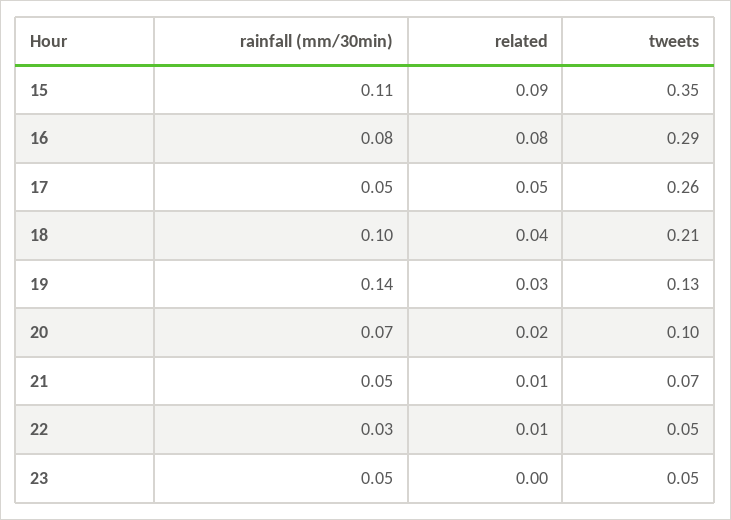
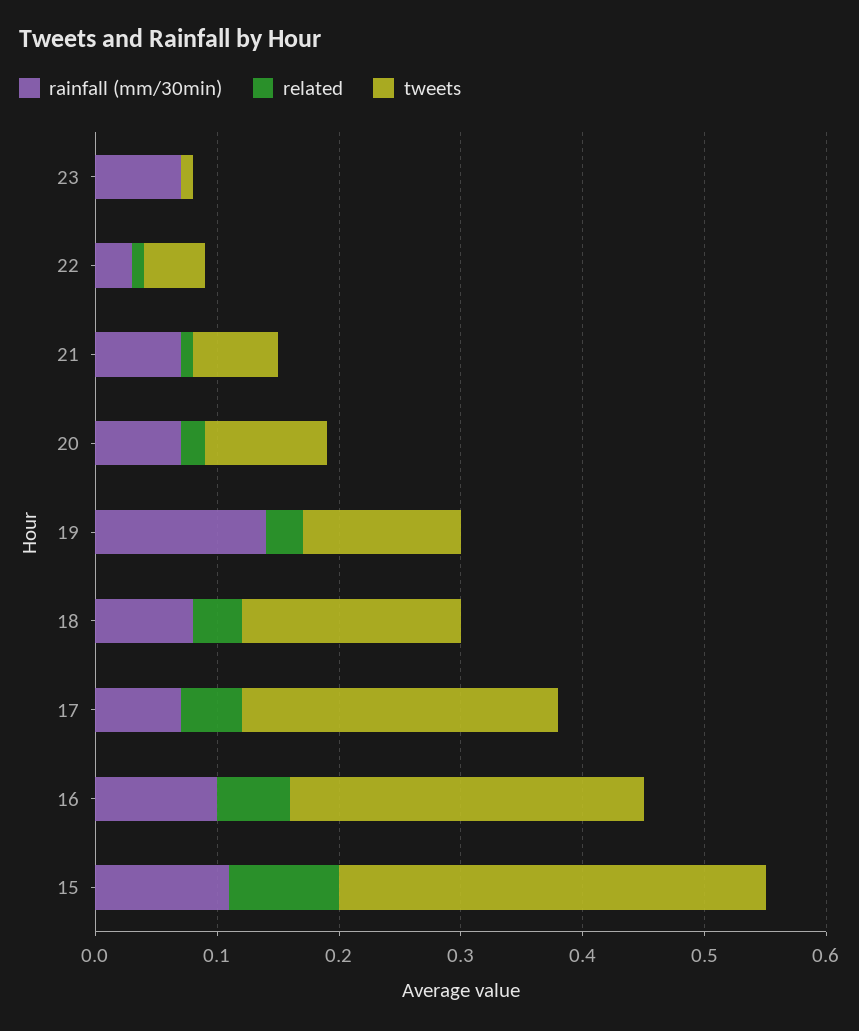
  {
    "rainfall (mm/30min)": {
      "15": 0.11,
-     "16": 0.08,
+     "16": 0.1,
-     "17": 0.05,
+     "17": 0.07,
-     "18": 0.1,
+     "18": 0.08,
      "19": 0.14,
      "20": 0.07,
-     "21": 0.05,
+     "21": 0.07,
      "22": 0.03,
-     "23": 0.05
+     "23": 0.07
    },
    "related": {
      "15": 0.09,
-     "16": 0.08,
+     "16": 0.06,
      "17": 0.05,
      "18": 0.04,
      "19": 0.03,
      "20": 0.02,
      "21": 0.01,
      "22": 0.01,
      "23": 0
    },
    "tweets": {
      "15": 0.35,
      "16": 0.29,
      "17": 0.26,
-     "18": 0.21,
+     "18": 0.18,
      "19": 0.13,
      "20": 0.1,
      "21": 0.07,
      "22": 0.05,
-     "23": 0.05
+     "23": 0.01
    }
  }

